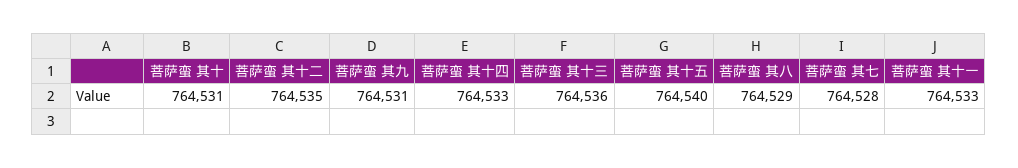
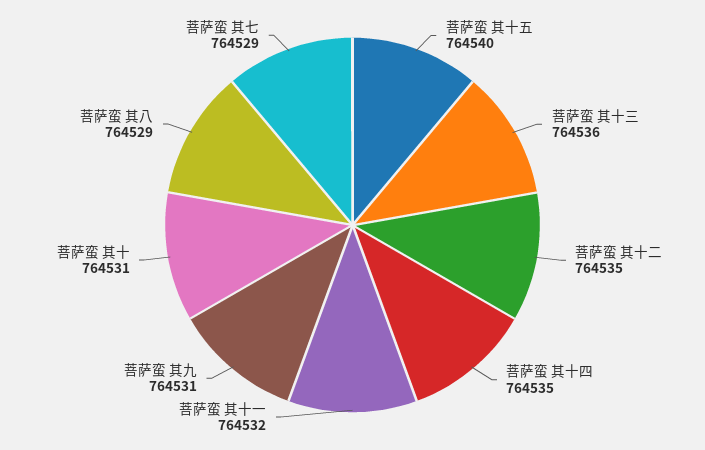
  {
    "菩萨蛮 其十": 764531,
    "菩萨蛮 其十二": 764535,
    "菩萨蛮 其九": 764531,
-   "菩萨蛮 其十四": 764533,
+   "菩萨蛮 其十四": 764535,
    "菩萨蛮 其十三": 764536,
    "菩萨蛮 其十五": 764540,
    "菩萨蛮 其八": 764529,
-   "菩萨蛮 其七": 764528,
+   "菩萨蛮 其七": 764529,
-   "菩萨蛮 其十一": 764533
+   "菩萨蛮 其十一": 764532
  }

